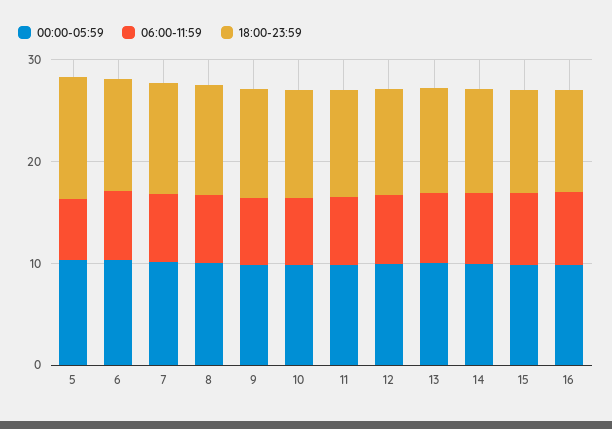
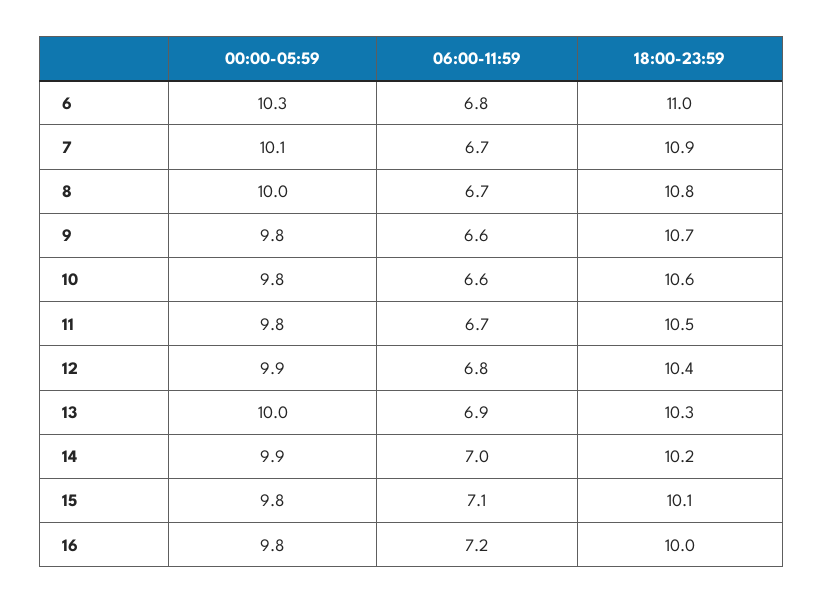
  {
    "00:00-05:59": {
-     "5": 10,
      "6": 10.3,
      "7": 10.1,
      "8": 10,
      "9": 9.8,
      "10": 9.8,
      "11": 9.8,
      "12": 9.9,
      "13": 10,
      "14": 9.9,
      "15": 9.8,
      "16": 9.8
    },
    "06:00-11:59": {
-     "5": 6,
      "6": 6.8,
      "7": 6.7,
      "8": 6.7,
      "9": 6.6,
      "10": 6.6,
      "11": 6.7,
      "12": 6.8,
      "13": 6.9,
      "14": 7,
      "15": 7.1,
      "16": 7.2
    },
    "18:00-23:59": {
-     "5": 12,
      "6": 11,
      "7": 10.9,
      "8": 10.8,
      "9": 10.7,
      "10": 10.6,
      "11": 10.5,
      "12": 10.4,
      "13": 10.3,
      "14": 10.2,
      "15": 10.1,
      "16": 10
    }
  }

